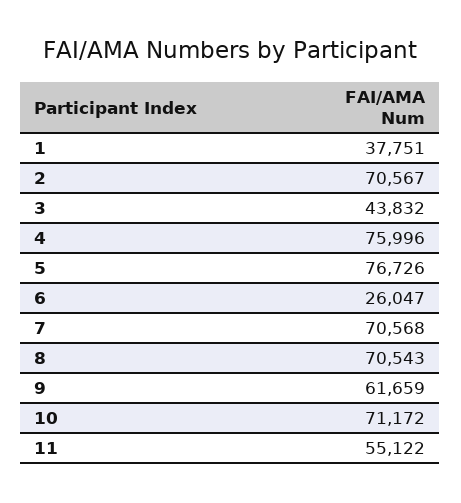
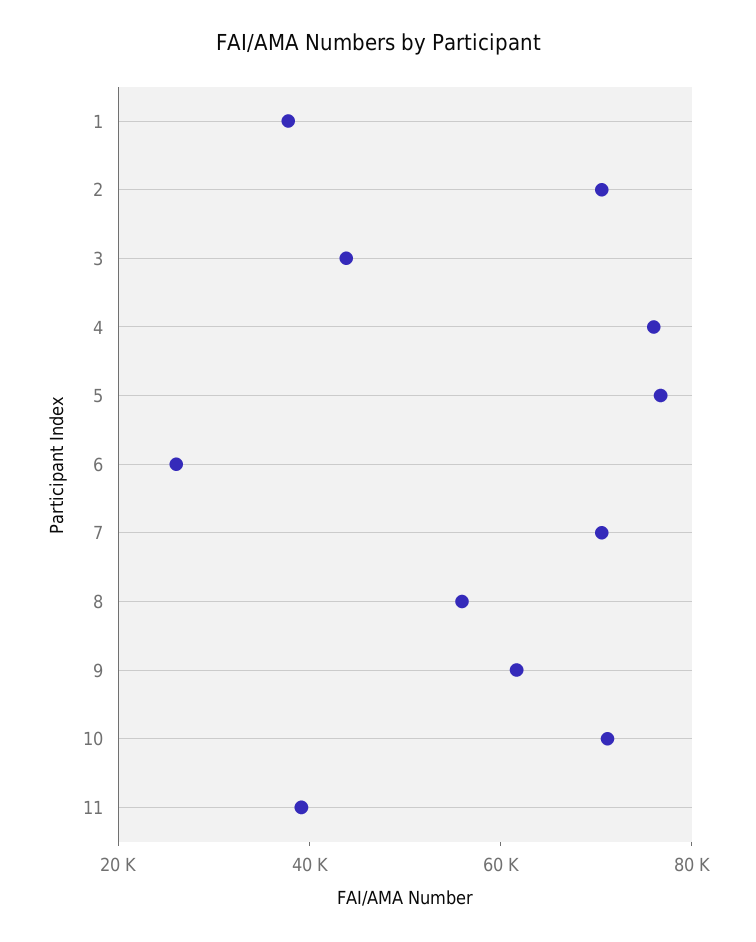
  {
    "1": 37751,
    "2": 70567,
    "3": 43832,
    "4": 75996,
    "5": 76726,
    "6": 26047,
    "7": 70568,
-   "8": 70543,
+   "8": 55000,
    "9": 61659,
    "10": 71172,
-   "11": 55122
+   "11": 40000
  }

